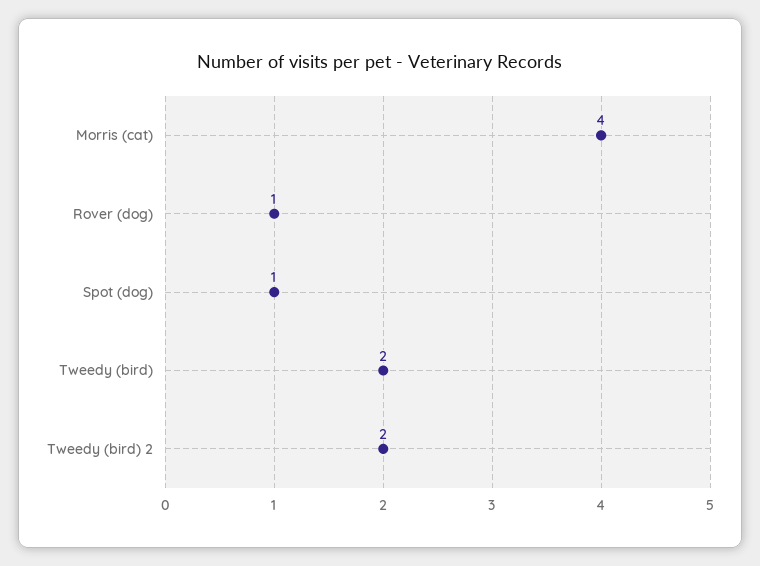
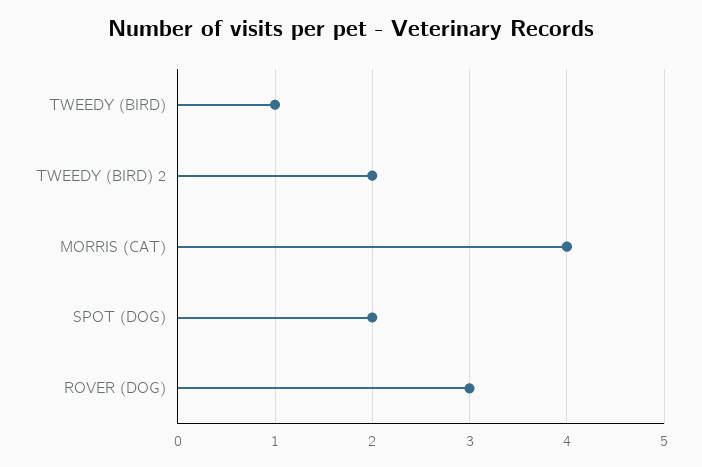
  {
    "Morris (cat)": 4,
-   "Rover (dog)": 1,
+   "Rover (dog)": 3,
-   "Spot (dog)": 1,
+   "Spot (dog)": 2,
-   "Tweedy (bird)": 2,
+   "Tweedy (bird)": 1,
    "Tweedy (bird) 2": 2
  }

